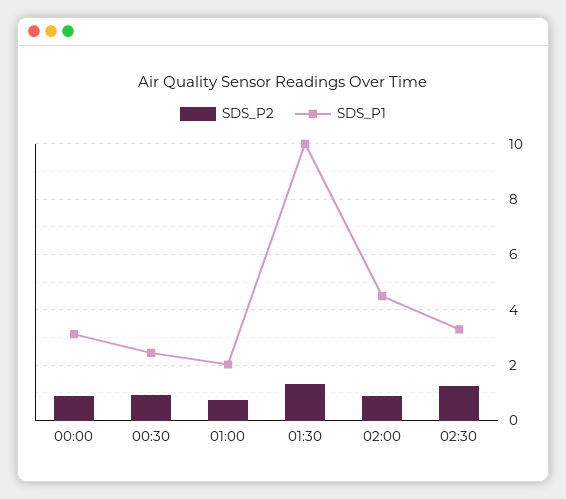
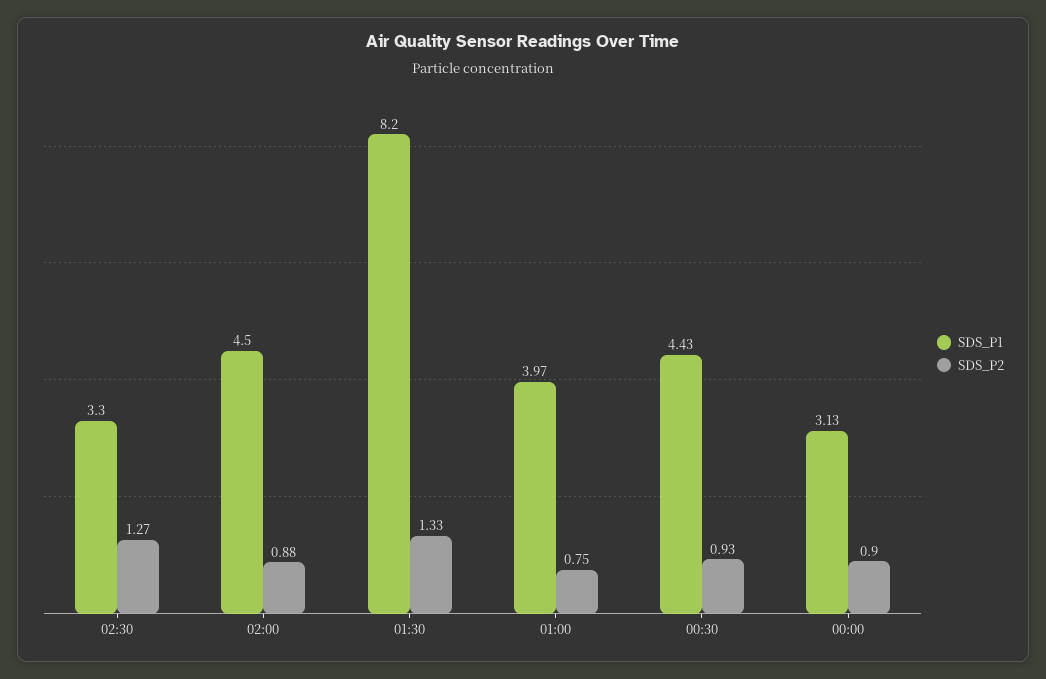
  {
    "SDS_P2": {
      "00:00": 0.9,
      "00:30": 0.93,
      "01:00": 0.75,
      "01:30": 1.33,
      "02:00": 0.88,
      "02:30": 1.27
    },
    "SDS_P1": {
      "00:00": 3.13,
-     "00:30": 2.5,
+     "00:30": 4.43,
-     "01:00": 2,
+     "01:00": 3.97,
-     "01:30": 10,
+     "01:30": 8.2,
      "02:00": 4.5,
      "02:30": 3.3
    }
  }

